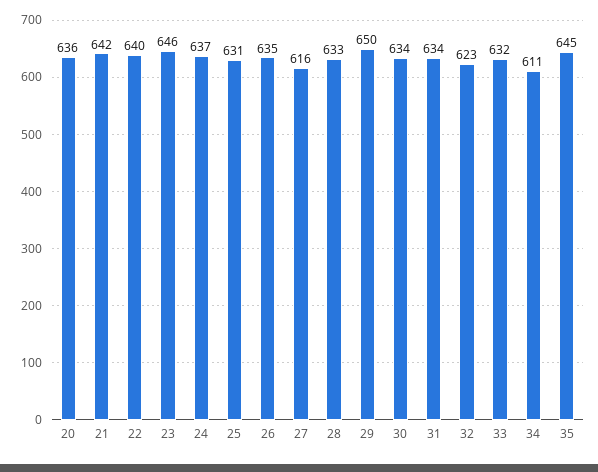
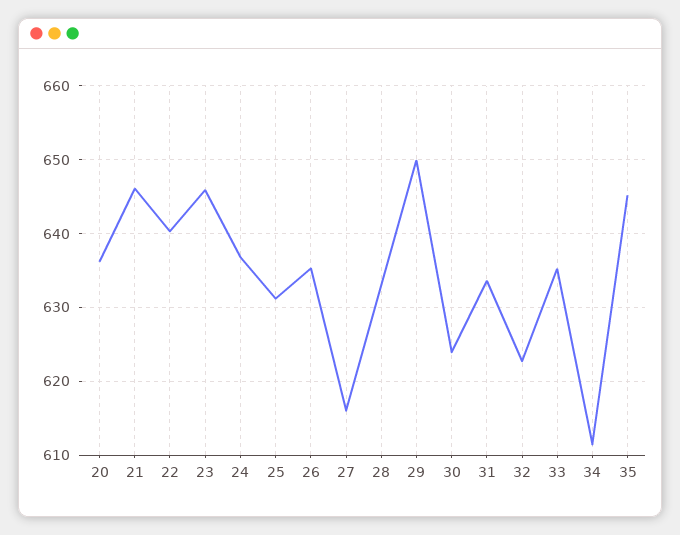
  {
    "20": 636,
-   "21": 642,
+   "21": 646,
    "22": 640,
    "23": 646,
    "24": 637,
    "25": 631,
    "26": 635,
    "27": 616,
    "28": 633,
    "29": 650,
-   "30": 634,
+   "30": 624,
    "31": 634,
    "32": 623,
-   "33": 632,
+   "33": 635,
    "34": 611,
    "35": 645
  }

